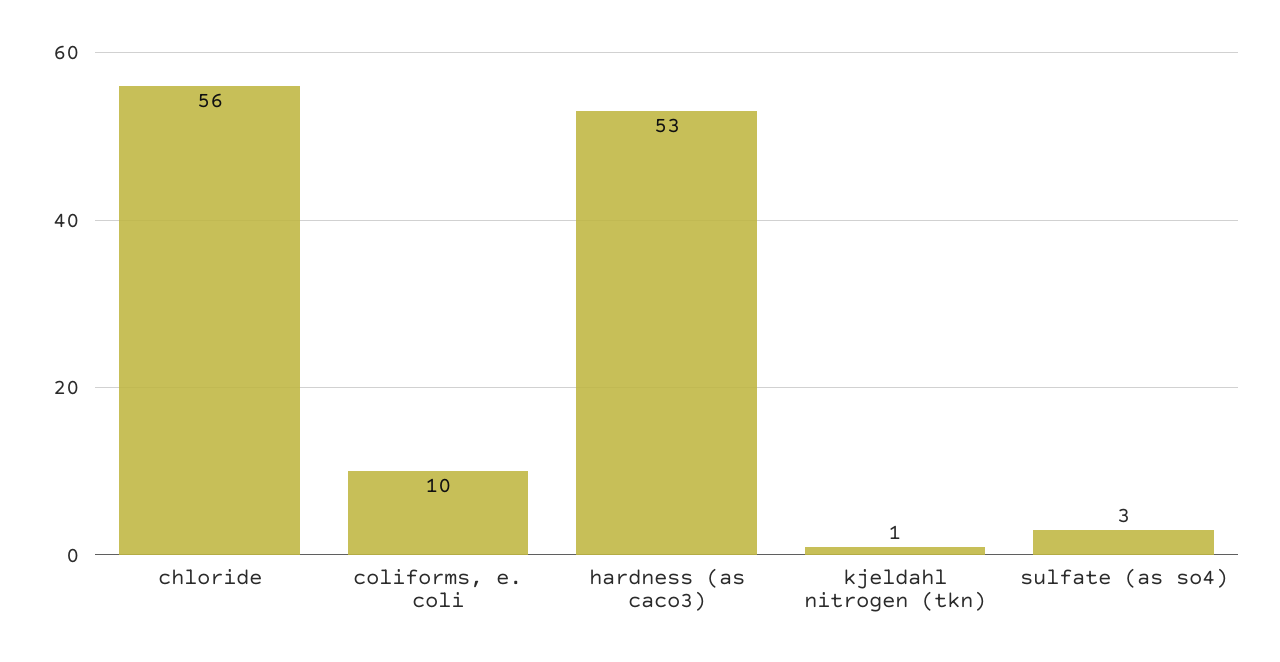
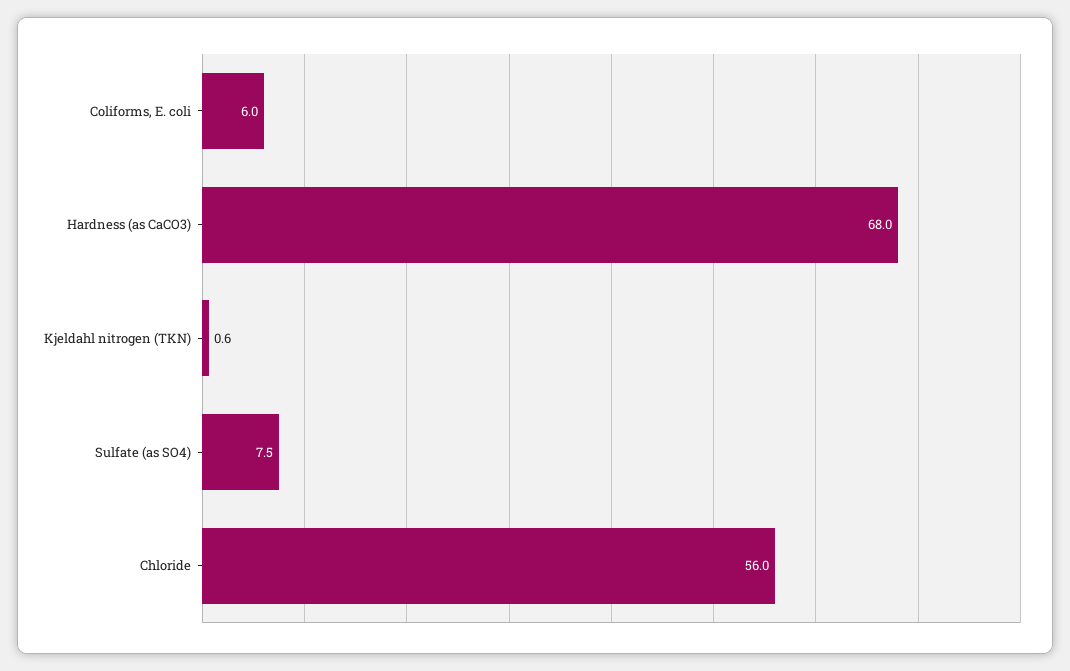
  {
    "chloride": 56,
-   "coliforms, e. coli": 10,
+   "coliforms, e. coli": 6,
-   "hardness (as caco3)": 53,
+   "hardness (as caco3)": 68,
    "kjeldahl nitrogen (tkn)": 0.6,
-   "sulfate (as so4)": 3
+   "sulfate (as so4)": 7.5
  }

